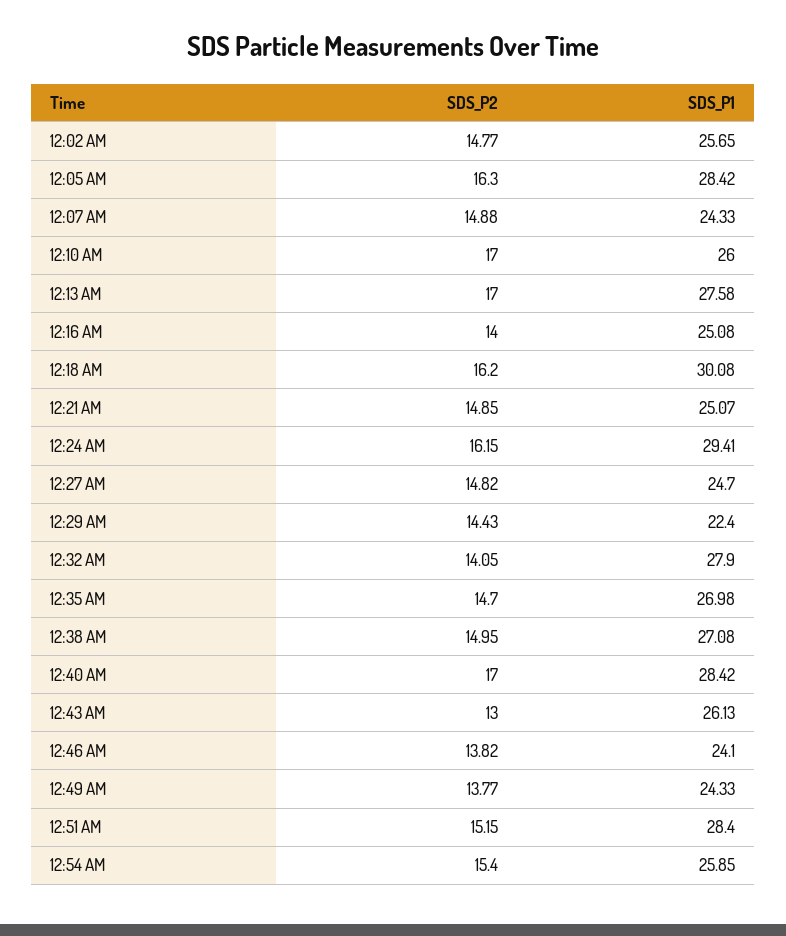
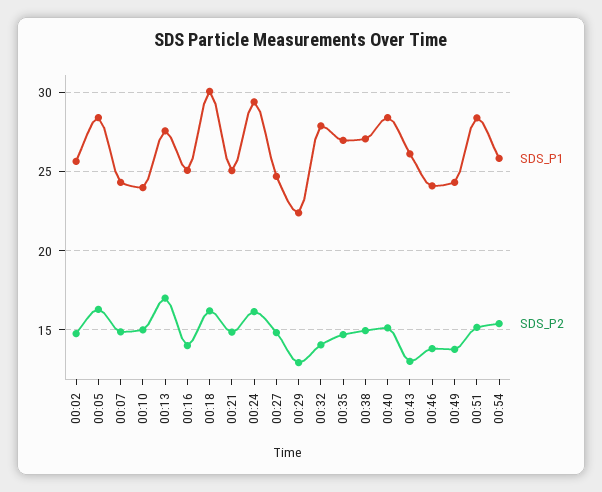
  {
    "SDS_P2": {
      "12:02 AM": 14.77,
      "12:05 AM": 16.3,
      "12:07 AM": 14.88,
-     "12:10 AM": 17,
+     "12:10 AM": 15,
      "12:13 AM": 17,
      "12:16 AM": 14,
      "12:18 AM": 16.2,
      "12:21 AM": 14.85,
      "12:24 AM": 16.15,
      "12:27 AM": 14.82,
-     "12:29 AM": 14.43,
+     "12:29 AM": 13,
      "12:32 AM": 14.05,
      "12:35 AM": 14.7,
      "12:38 AM": 14.95,
-     "12:40 AM": 17,
+     "12:40 AM": 15,
      "12:43 AM": 13,
      "12:46 AM": 13.82,
      "12:49 AM": 13.77,
      "12:51 AM": 15.15,
      "12:54 AM": 15.4
    },
    "SDS_P1": {
      "12:02 AM": 25.65,
      "12:05 AM": 28.42,
      "12:07 AM": 24.33,
-     "12:10 AM": 26,
+     "12:10 AM": 24,
      "12:13 AM": 27.58,
      "12:16 AM": 25.08,
      "12:18 AM": 30.08,
      "12:21 AM": 25.07,
      "12:24 AM": 29.41,
      "12:27 AM": 24.7,
      "12:29 AM": 22.4,
      "12:32 AM": 27.9,
      "12:35 AM": 26.98,
      "12:38 AM": 27.08,
      "12:40 AM": 28.42,
      "12:43 AM": 26.13,
      "12:46 AM": 24.1,
      "12:49 AM": 24.33,
      "12:51 AM": 28.4,
      "12:54 AM": 25.85
    }
  }

